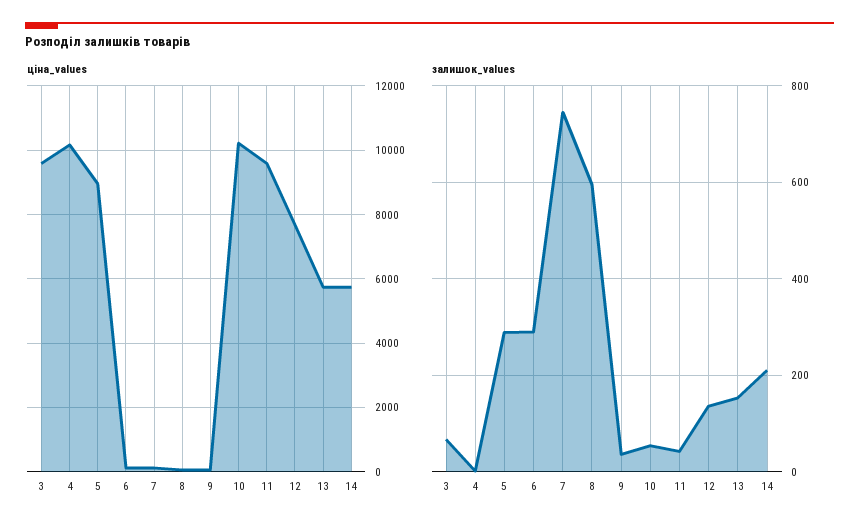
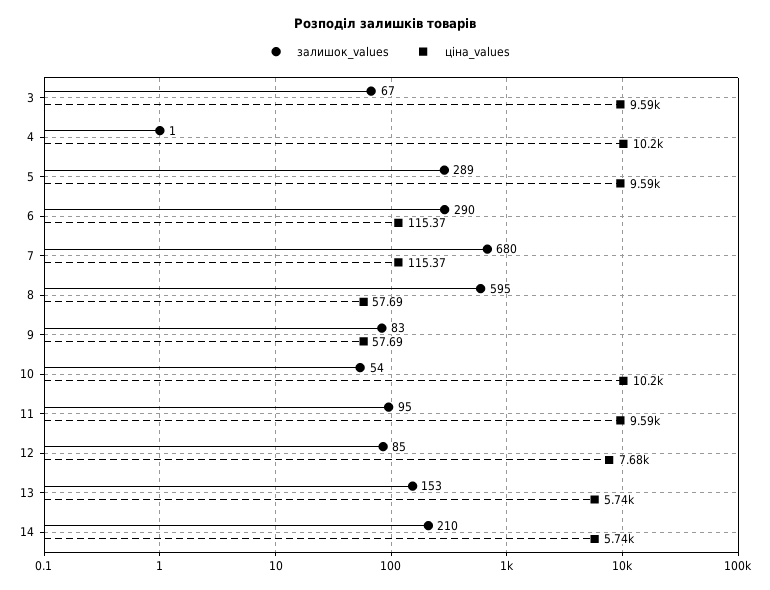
  {
    "ціна_values": {
      "3": 9590,
      "4": 10200,
-     "5": 9000,
+     "5": 9590,
      "6": 115.37,
      "7": 115.37,
      "8": 57.69,
      "9": 57.69,
      "10": 10200,
      "11": 9590,
      "12": 7680,
      "13": 5740,
      "14": 5740
    },
    "залишок_values": {
      "3": 67,
      "4": 1,
      "5": 289,
      "6": 290,
-     "7": 740,
+     "7": 680,
      "8": 595,
-     "9": 40,
+     "9": 83,
      "10": 54,
-     "11": 40,
+     "11": 95,
-     "12": 140,
+     "12": 85,
      "13": 153,
      "14": 210
    }
  }

